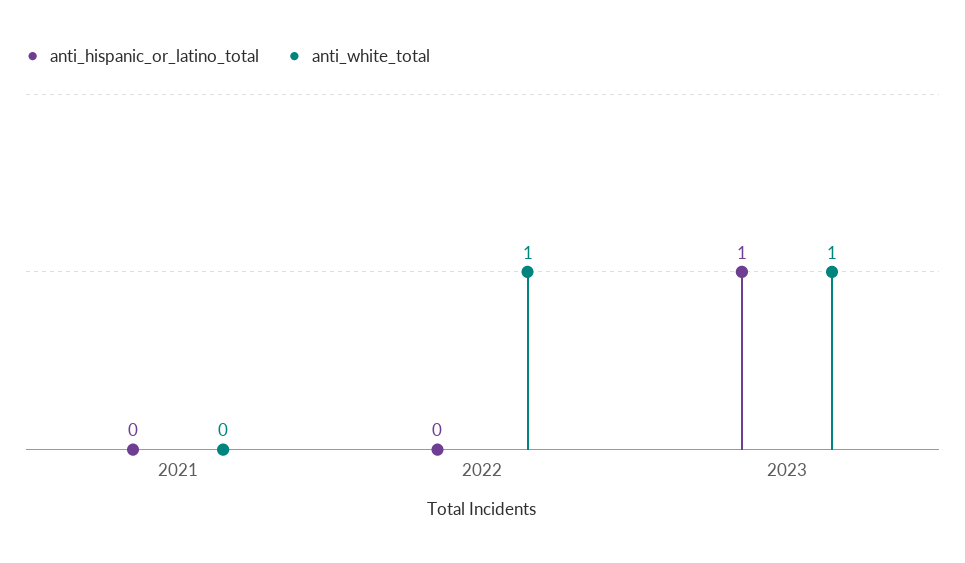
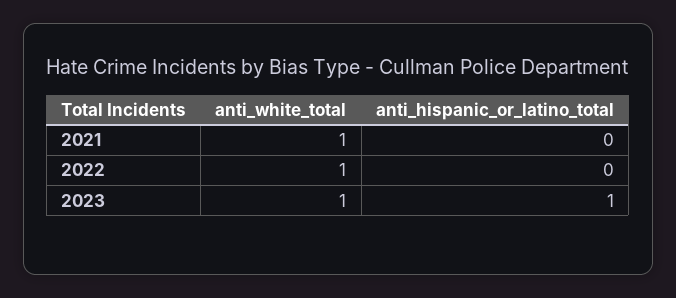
  {
    "anti_hispanic_or_latino_total": {
      "2021": 0,
      "2022": 0,
      "2023": 1
    },
    "anti_white_total": {
-     "2021": 0,
+     "2021": 1,
      "2022": 1,
      "2023": 1
    }
  }

